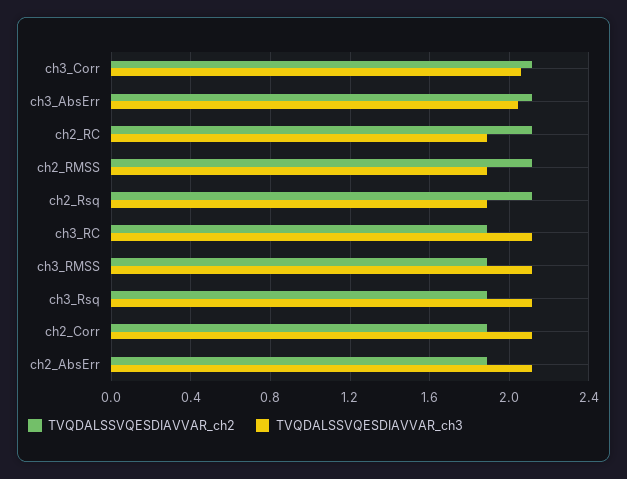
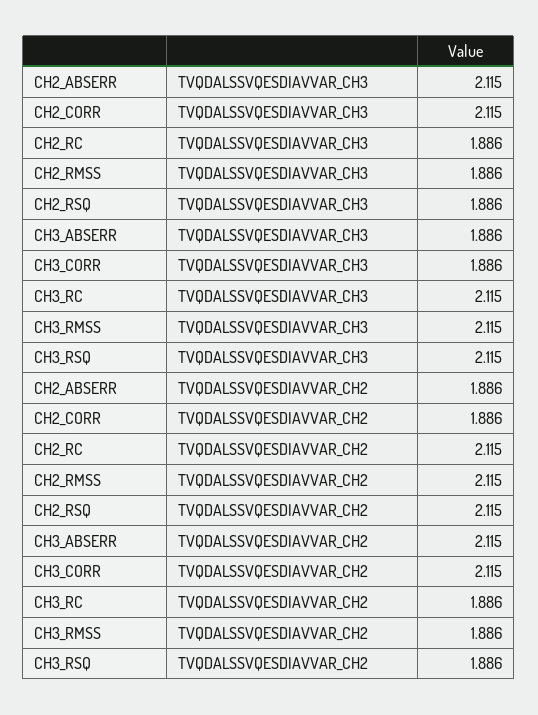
  {
    "TVQDALSSVQESDIAVVAR_ch2": {
      "ch3_Corr": 2.115,
      "ch3_AbsErr": 2.115,
      "ch2_RC": 2.115,
      "ch2_RMSS": 2.115,
      "ch2_Rsq": 2.115,
      "ch3_RC": 1.886,
      "ch3_RMSS": 1.886,
      "ch3_Rsq": 1.886,
      "ch2_Corr": 1.886,
      "ch2_AbsErr": 1.886
    },
    "TVQDALSSVQESDIAVVAR_ch3": {
-     "ch3_Corr": 2.05,
+     "ch3_Corr": 1.886,
-     "ch3_AbsErr": 2.05,
+     "ch3_AbsErr": 1.886,
      "ch2_RC": 1.886,
      "ch2_RMSS": 1.886,
      "ch2_Rsq": 1.886,
      "ch3_RC": 2.115,
      "ch3_RMSS": 2.115,
      "ch3_Rsq": 2.115,
      "ch2_Corr": 2.115,
      "ch2_AbsErr": 2.115
    }
  }

